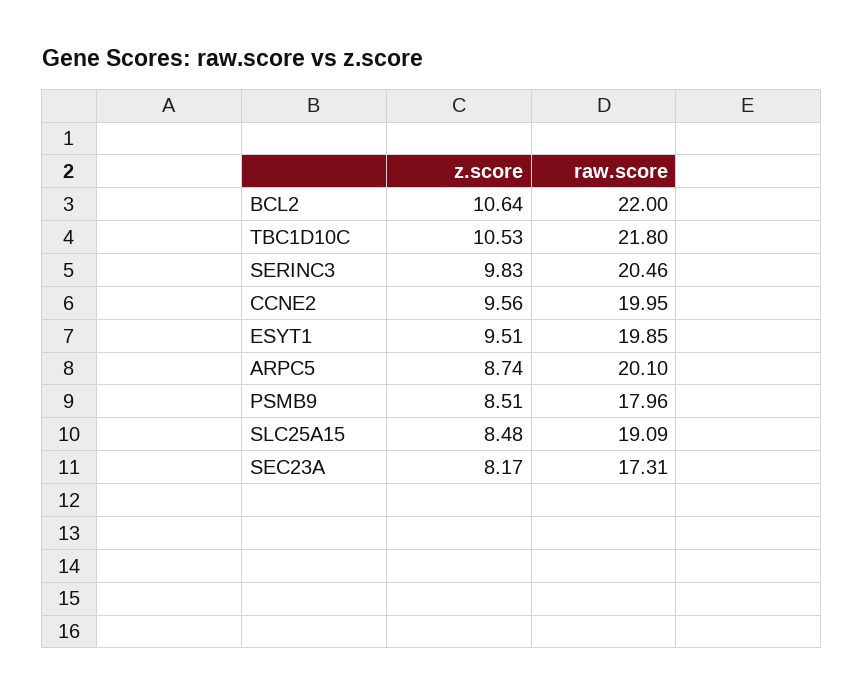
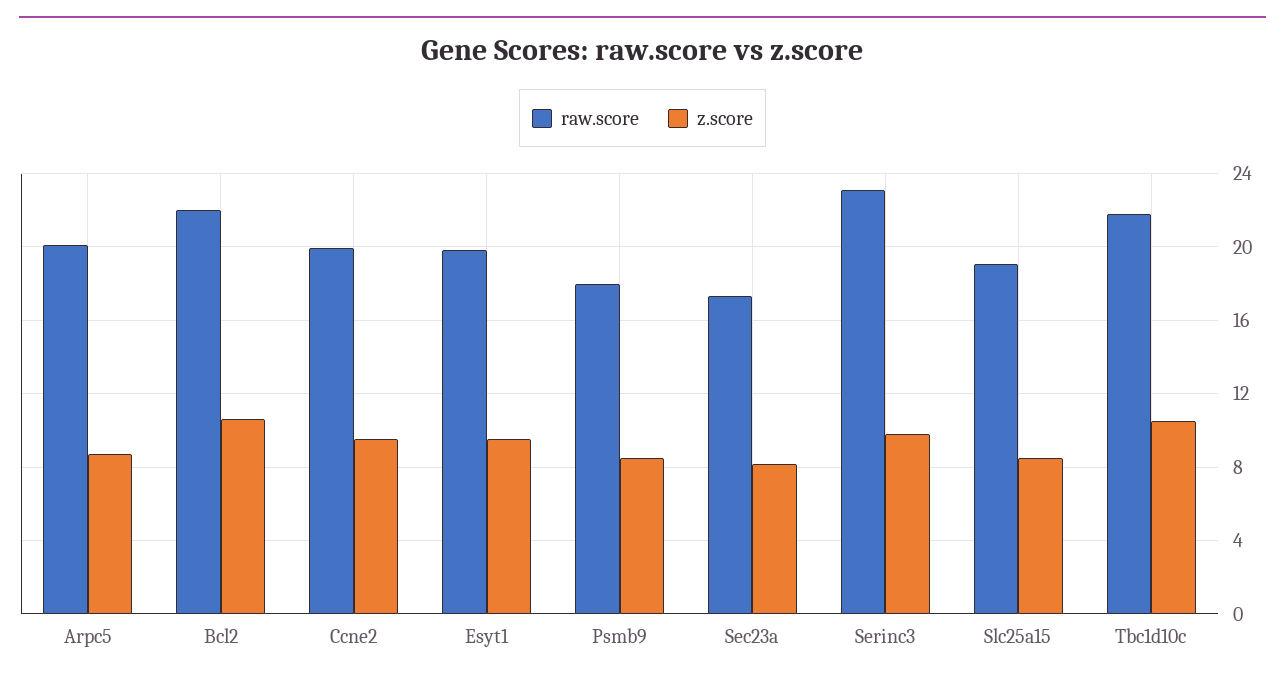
  {
    "z.score": {
      "BCL2": 10.64,
      "TBC1D10C": 10.53,
      "SERINC3": 9.83,
      "CCNE2": 9.56,
      "ESYT1": 9.51,
      "ARPC5": 8.74,
      "PSMB9": 8.51,
      "SLC25A15": 8.48,
      "SEC23A": 8.17
    },
    "raw.score": {
      "BCL2": 22,
      "TBC1D10C": 21.8,
-     "SERINC3": 20.46,
+     "SERINC3": 23,
      "CCNE2": 19.95,
      "ESYT1": 19.85,
      "ARPC5": 20.1,
      "PSMB9": 17.96,
      "SLC25A15": 19.09,
      "SEC23A": 17.31
    }
  }

